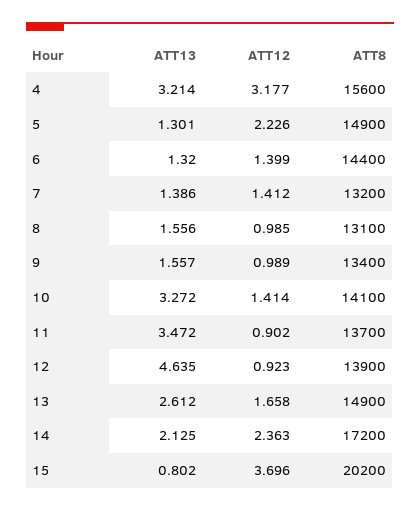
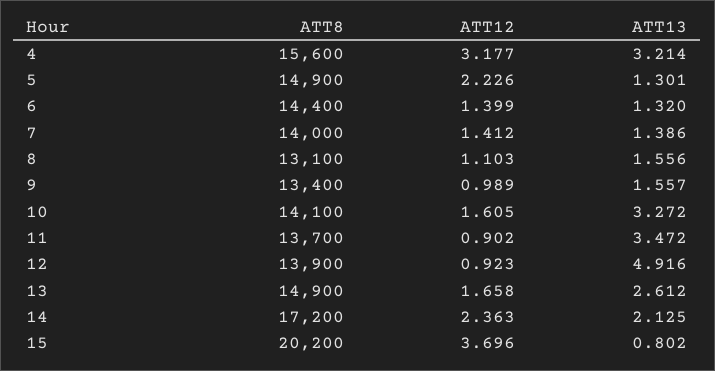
  {
    "ATT13": {
      "4": 3.214,
      "5": 1.301,
      "6": 1.32,
      "7": 1.386,
      "8": 1.556,
      "9": 1.557,
      "10": 3.272,
      "11": 3.472,
-     "12": 4.635,
+     "12": 4.916,
      "13": 2.612,
      "14": 2.125,
      "15": 0.802
    },
    "ATT12": {
      "4": 3.177,
      "5": 2.226,
      "6": 1.399,
      "7": 1.412,
-     "8": 0.985,
+     "8": 1.103,
      "9": 0.989,
-     "10": 1.414,
+     "10": 1.605,
      "11": 0.902,
      "12": 0.923,
      "13": 1.658,
      "14": 2.363,
      "15": 3.696
    },
    "ATT8": {
      "4": 15600,
      "5": 14900,
      "6": 14400,
-     "7": 13200,
+     "7": 14000,
      "8": 13100,
      "9": 13400,
      "10": 14100,
      "11": 13700,
      "12": 13900,
      "13": 14900,
      "14": 17200,
      "15": 20200
    }
  }

